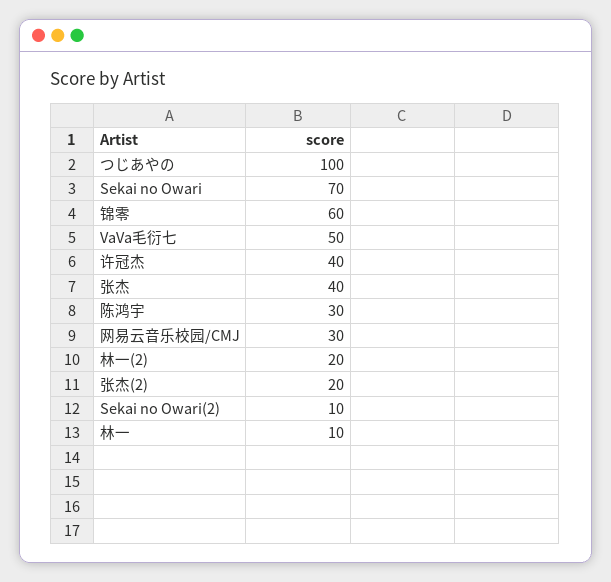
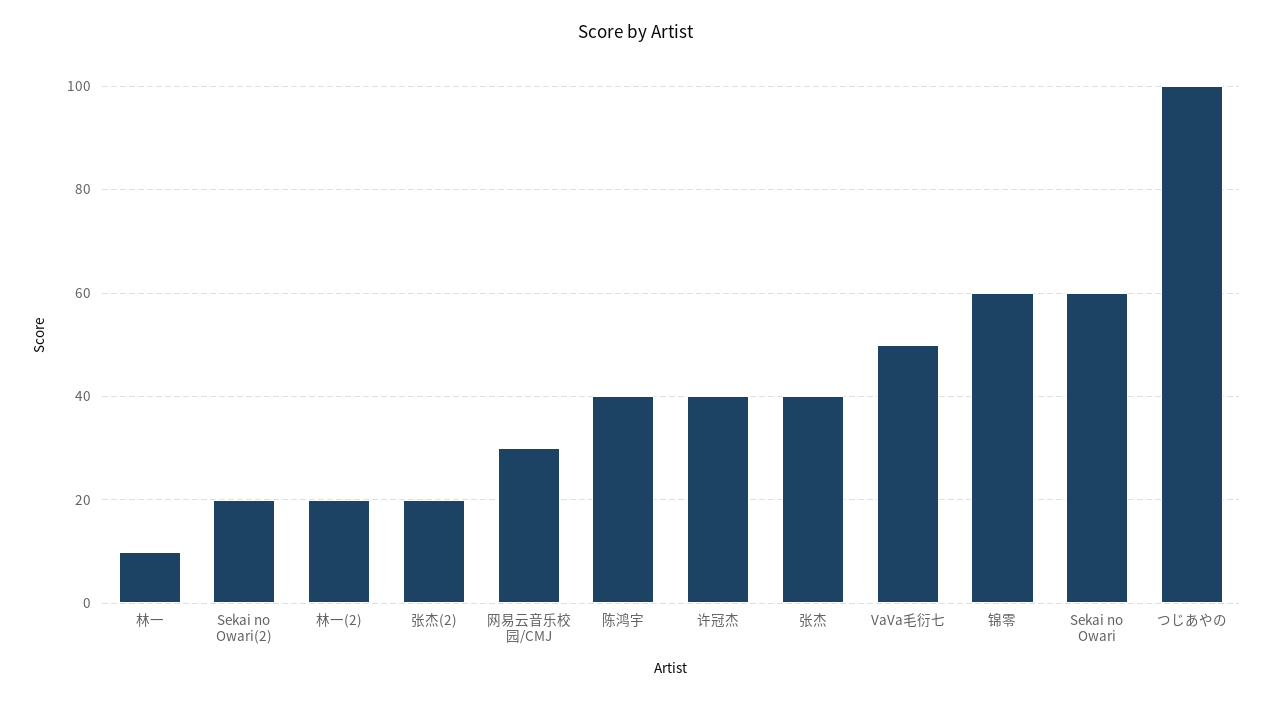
  {
    "つじあやの": 100,
-   "Sekai no Owari": 70,
+   "Sekai no Owari": 60,
    "锦零": 60,
    "VaVa毛衍七": 50,
    "许冠杰": 40,
    "张杰": 40,
-   "陈鸿宇": 30,
+   "陈鸿宇": 40,
    "网易云音乐校园/CMJ": 30,
    "林一(2)": 20,
    "张杰(2)": 20,
-   "Sekai no Owari(2)": 10,
+   "Sekai no Owari(2)": 20,
    "林一": 10
  }

